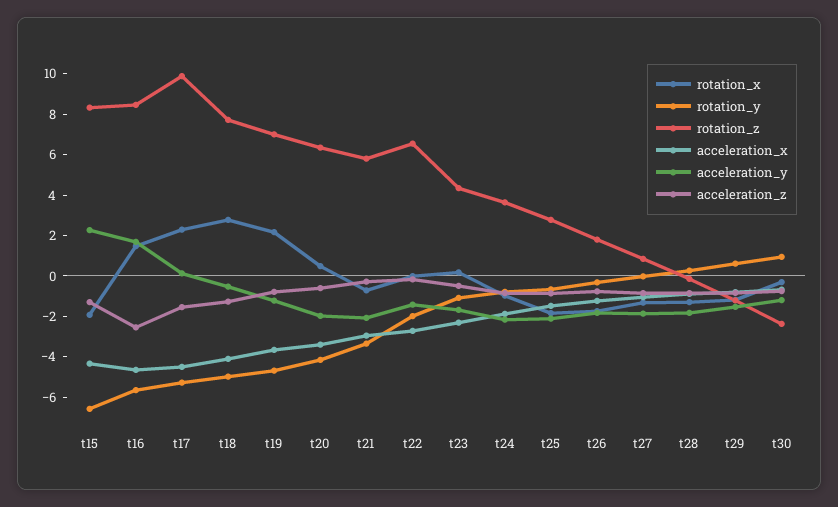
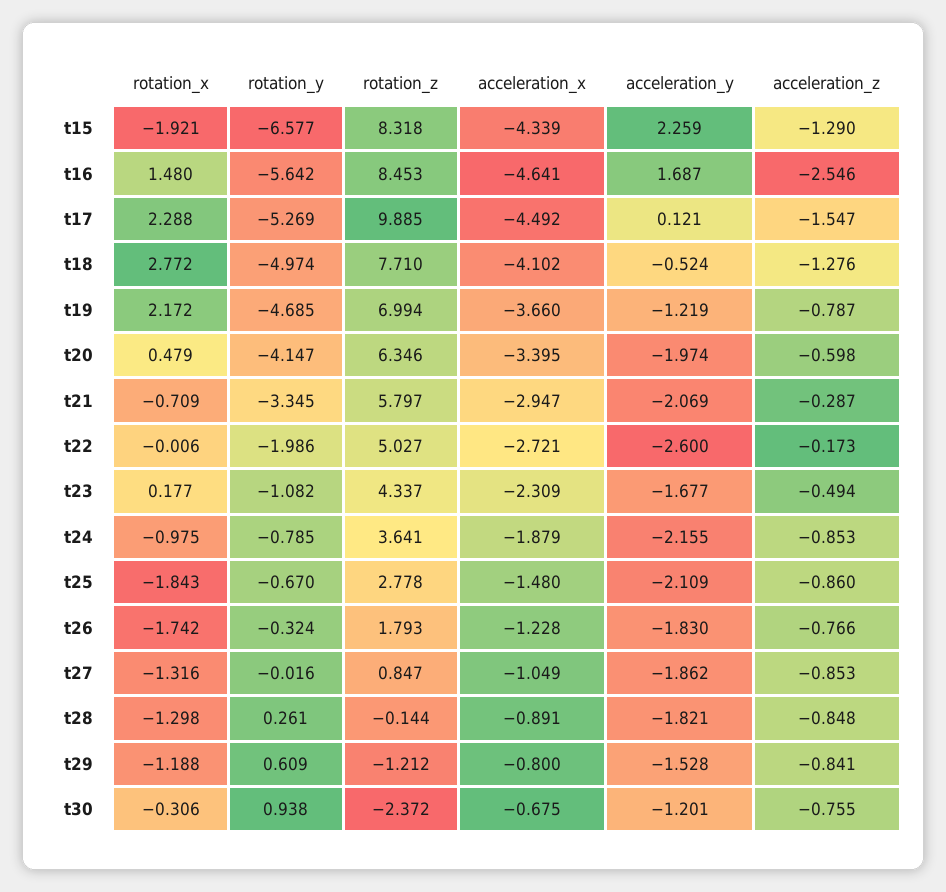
  {
    "rotation_x": {
      "t15": -1.921,
      "t16": 1.48,
      "t17": 2.288,
      "t18": 2.772,
      "t19": 2.172,
      "t20": 0.479,
      "t21": -0.709,
      "t22": -0.006,
      "t23": 0.177,
      "t24": -0.975,
      "t25": -1.843,
      "t26": -1.742,
      "t27": -1.316,
      "t28": -1.298,
      "t29": -1.188,
      "t30": -0.306
    },
    "rotation_y": {
      "t15": -6.577,
      "t16": -5.642,
      "t17": -5.269,
      "t18": -4.974,
      "t19": -4.685,
      "t20": -4.147,
      "t21": -3.345,
      "t22": -1.986,
      "t23": -1.082,
      "t24": -0.785,
      "t25": -0.67,
      "t26": -0.324,
      "t27": -0.016,
      "t28": 0.261,
      "t29": 0.609,
      "t30": 0.938
    },
    "rotation_z": {
      "t15": 8.318,
      "t16": 8.453,
      "t17": 9.885,
      "t18": 7.71,
      "t19": 6.994,
      "t20": 6.346,
      "t21": 5.797,
-     "t22": 6.5,
+     "t22": 5.027,
      "t23": 4.337,
      "t24": 3.641,
      "t25": 2.778,
      "t26": 1.793,
      "t27": 0.847,
      "t28": -0.144,
      "t29": -1.212,
      "t30": -2.372
    },
    "acceleration_x": {
      "t15": -4.339,
      "t16": -4.641,
      "t17": -4.492,
      "t18": -4.102,
      "t19": -3.66,
      "t20": -3.395,
      "t21": -2.947,
      "t22": -2.721,
      "t23": -2.309,
      "t24": -1.879,
      "t25": -1.48,
      "t26": -1.228,
      "t27": -1.049,
      "t28": -0.891,
      "t29": -0.8,
      "t30": -0.675
    },
    "acceleration_y": {
      "t15": 2.259,
      "t16": 1.687,
      "t17": 0.121,
      "t18": -0.524,
      "t19": -1.219,
      "t20": -1.974,
      "t21": -2.069,
-     "t22": -1.5,
+     "t22": -2.6,
      "t23": -1.677,
      "t24": -2.155,
      "t25": -2.109,
      "t26": -1.83,
      "t27": -1.862,
      "t28": -1.821,
      "t29": -1.528,
      "t30": -1.201
    },
    "acceleration_z": {
      "t15": -1.29,
      "t16": -2.546,
      "t17": -1.547,
      "t18": -1.276,
      "t19": -0.787,
      "t20": -0.598,
      "t21": -0.287,
      "t22": -0.173,
      "t23": -0.494,
      "t24": -0.853,
      "t25": -0.86,
      "t26": -0.766,
      "t27": -0.853,
      "t28": -0.848,
      "t29": -0.841,
      "t30": -0.755
    }
  }

